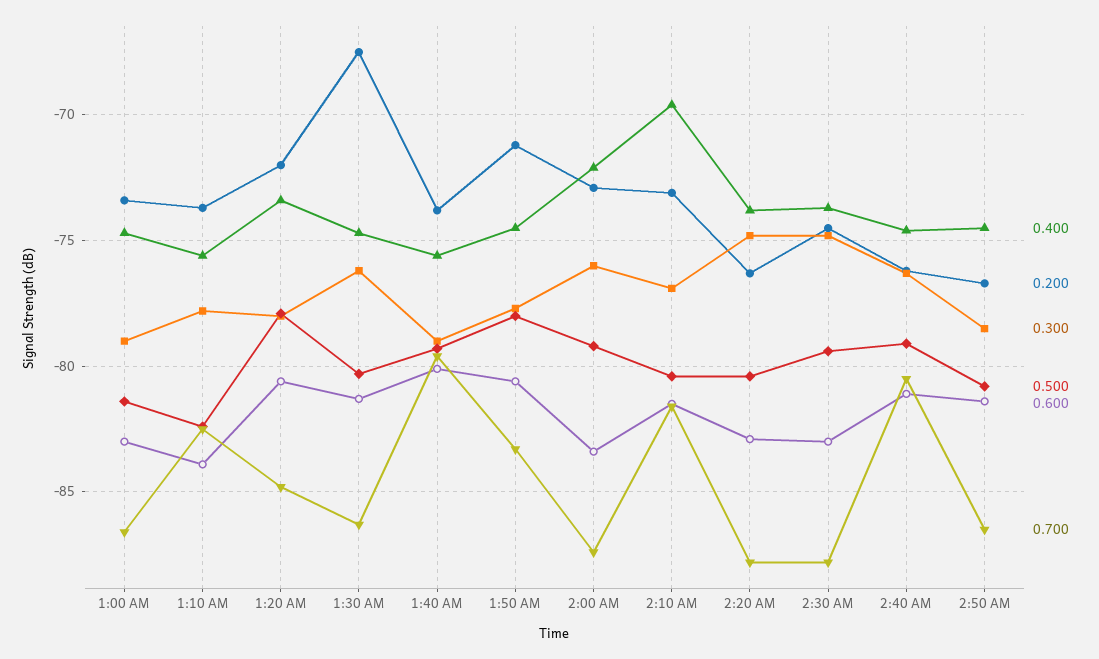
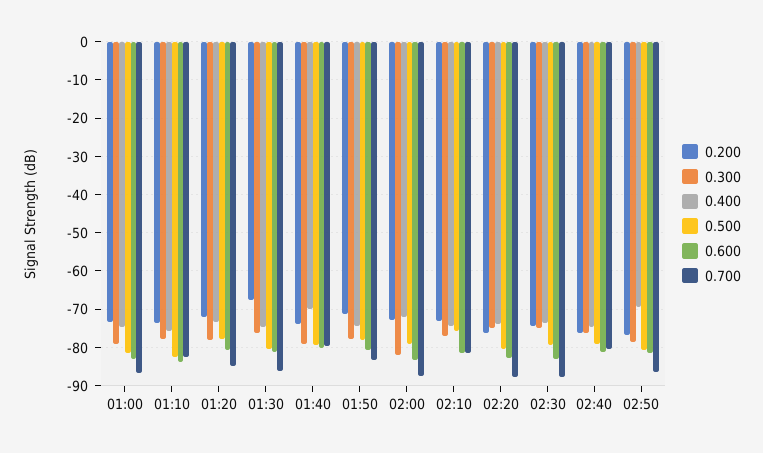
  {
    "0.400": {
      "1:00 AM": -74.5,
      "1:10 AM": -75.5,
      "1:20 AM": -73.5,
      "1:30 AM": -74.5,
-     "1:40 AM": -75.5,
+     "1:40 AM": -70,
      "1:50 AM": -74.5,
      "2:00 AM": -72,
-     "2:10 AM": -69.5,
+     "2:10 AM": -74,
      "2:20 AM": -74,
      "2:30 AM": -73.5,
      "2:40 AM": -74.5,
-     "2:50 AM": -74.5
+     "2:50 AM": -70
    },
    "0.200": {
      "1:00 AM": -73.5,
      "1:10 AM": -73.5,
      "1:20 AM": -72,
      "1:30 AM": -67.5,
      "1:40 AM": -74,
      "1:50 AM": -71,
      "2:00 AM": -73,
      "2:10 AM": -73,
      "2:20 AM": -76.5,
      "2:30 AM": -74.5,
      "2:40 AM": -76,
      "2:50 AM": -76.5
    },
    "0.300": {
      "1:00 AM": -79,
      "1:10 AM": -78,
      "1:20 AM": -78,
      "1:30 AM": -76,
      "1:40 AM": -79,
      "1:50 AM": -77.5,
-     "2:00 AM": -76,
+     "2:00 AM": -82,
      "2:10 AM": -77,
      "2:20 AM": -75,
      "2:30 AM": -75,
      "2:40 AM": -76.5,
      "2:50 AM": -78.5
    },
    "0.500": {
      "1:00 AM": -81.5,
      "1:10 AM": -82.5,
      "1:20 AM": -78,
      "1:30 AM": -80.5,
      "1:40 AM": -79.5,
      "1:50 AM": -78,
      "2:00 AM": -79,
-     "2:10 AM": -80.5,
+     "2:10 AM": -76,
      "2:20 AM": -80.5,
      "2:30 AM": -79.5,
      "2:40 AM": -79,
      "2:50 AM": -81
    },
    "0.600": {
      "1:00 AM": -83,
      "1:10 AM": -84,
      "1:20 AM": -80.5,
      "1:30 AM": -81.5,
      "1:40 AM": -80,
      "1:50 AM": -80.5,
      "2:00 AM": -83.5,
      "2:10 AM": -81.5,
      "2:20 AM": -83,
      "2:30 AM": -83,
      "2:40 AM": -81,
      "2:50 AM": -81.5
    },
    "0.700": {
      "1:00 AM": -86.5,
      "1:10 AM": -82.5,
      "1:20 AM": -85,
      "1:30 AM": -86.5,
      "1:40 AM": -79.5,
      "1:50 AM": -83.5,
      "2:00 AM": -87.5,
      "2:10 AM": -81.5,
      "2:20 AM": -88,
      "2:30 AM": -88,
      "2:40 AM": -80.5,
      "2:50 AM": -86.5
    }
  }

